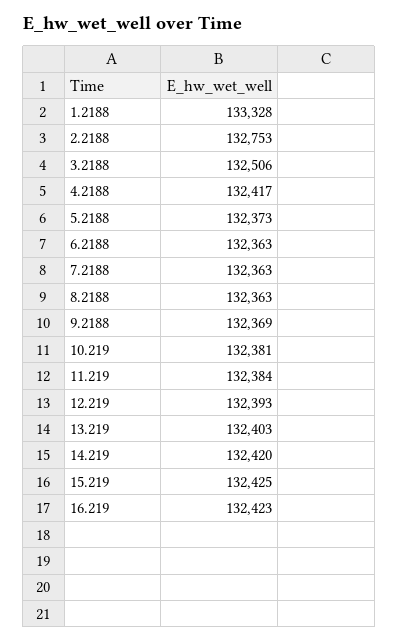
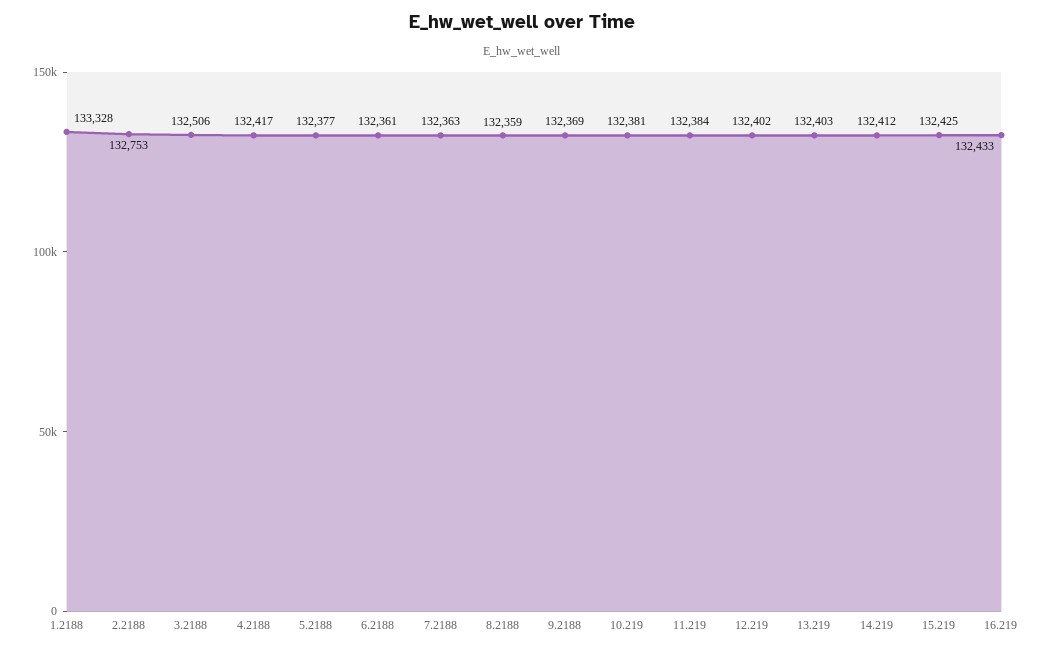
  {
    "1.2188": 133328,
    "2.2188": 132753,
    "3.2188": 132506,
    "4.2188": 132417,
-   "5.2188": 132373,
+   "5.2188": 132377,
-   "6.2188": 132363,
+   "6.2188": 132361,
    "7.2188": 132363,
-   "8.2188": 132363,
+   "8.2188": 132359,
    "9.2188": 132369,
    "10.219": 132381,
    "11.219": 132384,
-   "12.219": 132393,
+   "12.219": 132402,
    "13.219": 132403,
-   "14.219": 132420,
+   "14.219": 132412,
    "15.219": 132425,
-   "16.219": 132423
+   "16.219": 132433
  }

